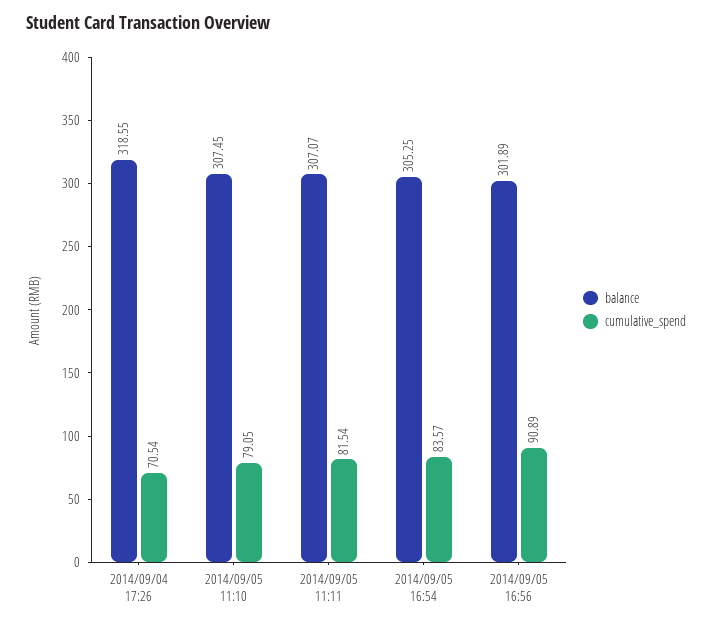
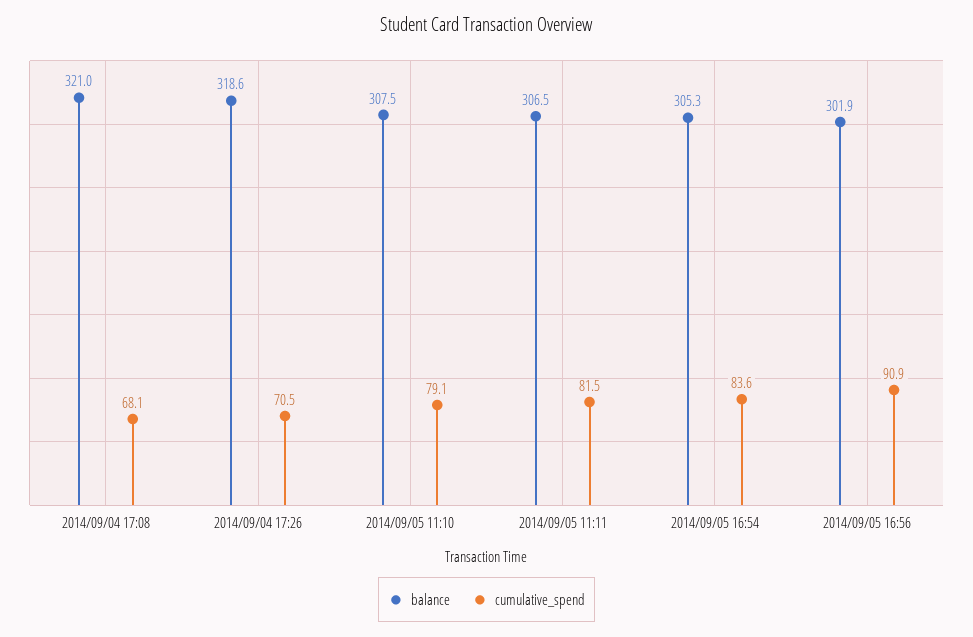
  {
    "balance": {
      "2014/09/04 17:26": 318.55,
      "2014/09/05 11:10": 307.45,
-     "2014/09/05 11:11": 307.07,
+     "2014/09/05 11:11": 306.5,
      "2014/09/05 16:54": 305.25,
-     "2014/09/05 16:56": 301.89
+     "2014/09/05 16:56": 301.89,
+     "2014/09/04 17:08": 321
    },
    "cumulative_spend": {
      "2014/09/04 17:26": 70.54,
      "2014/09/05 11:10": 79.05,
      "2014/09/05 11:11": 81.54,
      "2014/09/05 16:54": 83.57,
-     "2014/09/05 16:56": 90.89
+     "2014/09/05 16:56": 90.89,
+     "2014/09/04 17:08": 68.1
    }
  }

